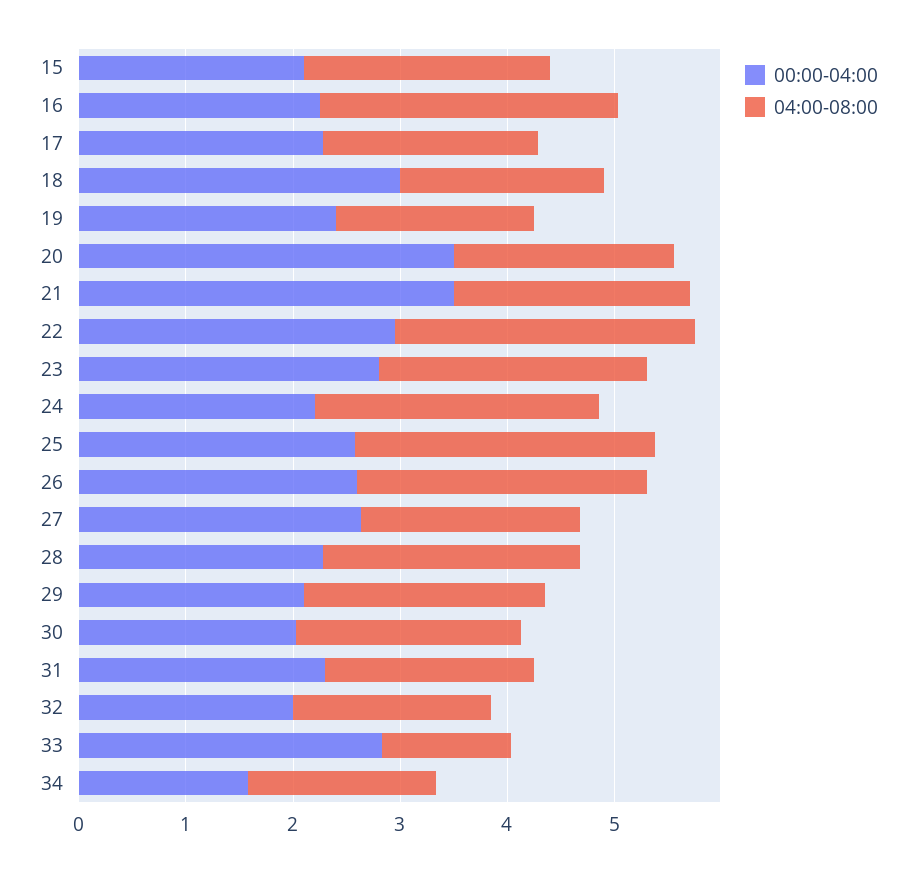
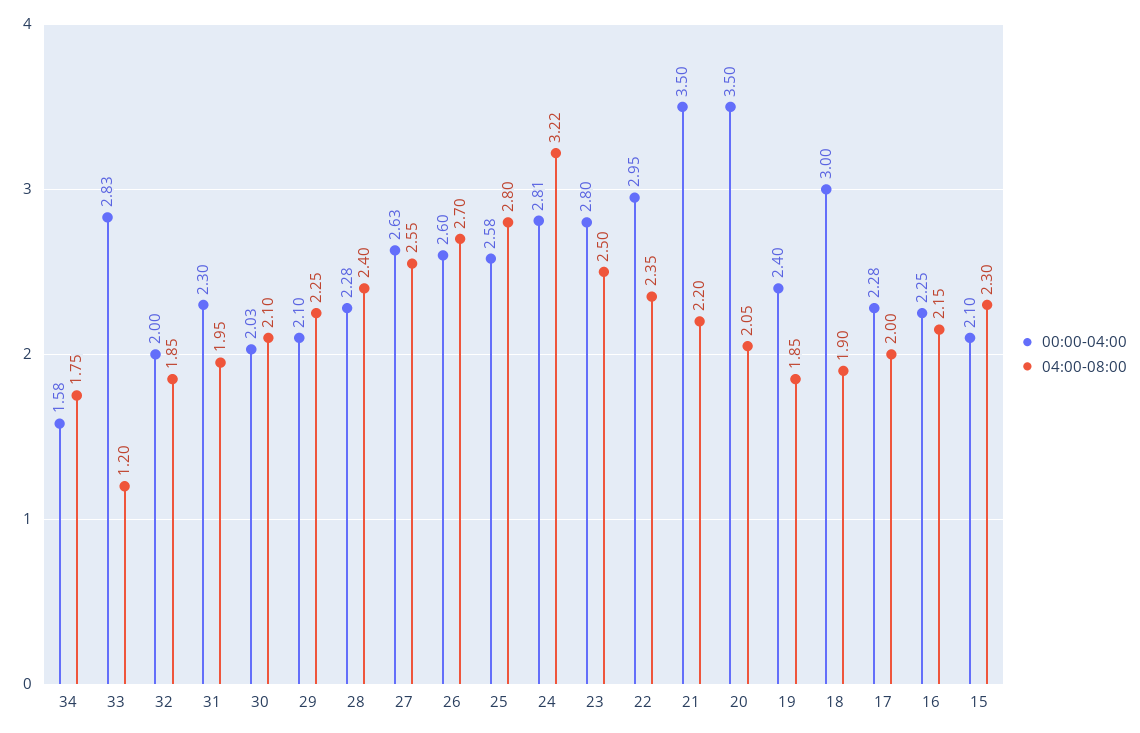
  {
    "00:00-04:00": {
      "15": 2.1,
      "16": 2.25,
      "17": 2.28,
      "18": 3,
      "19": 2.4,
      "20": 3.5,
      "21": 3.5,
      "22": 2.95,
      "23": 2.8,
-     "24": 2.2,
+     "24": 2.81,
      "25": 2.58,
      "26": 2.6,
      "27": 2.63,
      "28": 2.28,
      "29": 2.1,
      "30": 2.03,
      "31": 2.3,
      "32": 2,
      "33": 2.83,
      "34": 1.58
    },
    "04:00-08:00": {
      "15": 2.3,
-     "16": 2.8,
+     "16": 2.15,
      "17": 2,
      "18": 1.9,
      "19": 1.85,
      "20": 2.05,
      "21": 2.2,
-     "22": 2.8,
+     "22": 2.35,
      "23": 2.5,
-     "24": 2.6,
+     "24": 3.22,
      "25": 2.8,
      "26": 2.7,
-     "27": 2,
+     "27": 2.55,
      "28": 2.4,
      "29": 2.25,
      "30": 2.1,
      "31": 1.95,
      "32": 1.85,
      "33": 1.2,
      "34": 1.75
    }
  }

